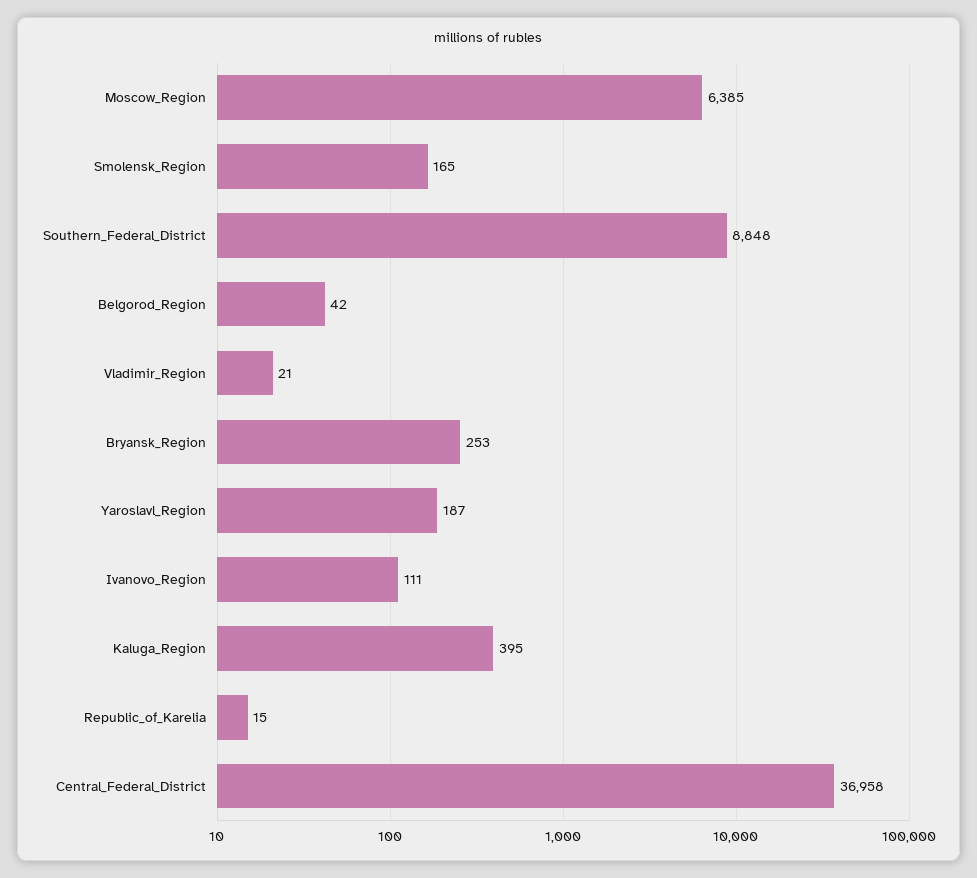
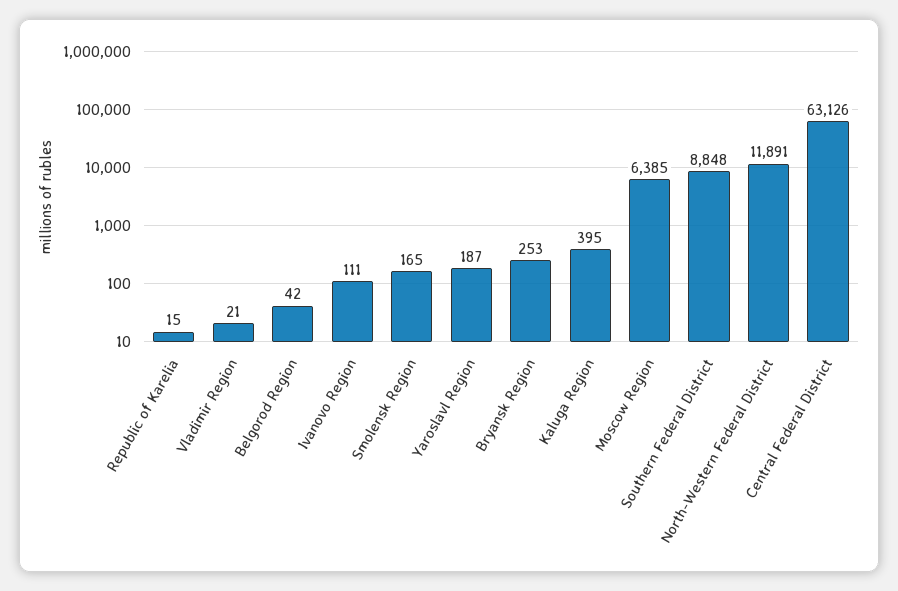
  {
    "Moscow_Region": 6385,
    "Smolensk_Region": 165,
    "Southern_Federal_District": 8848,
    "Belgorod_Region": 42,
    "Vladimir_Region": 21,
    "Bryansk_Region": 253,
    "Yaroslavl_Region": 187,
    "Ivanovo_Region": 111,
    "Kaluga_Region": 395,
    "Republic_of_Karelia": 15,
-   "Central_Federal_District": 36958
+   "Central_Federal_District": 63126,
+   "North-Western Federal District": 11891
  }

